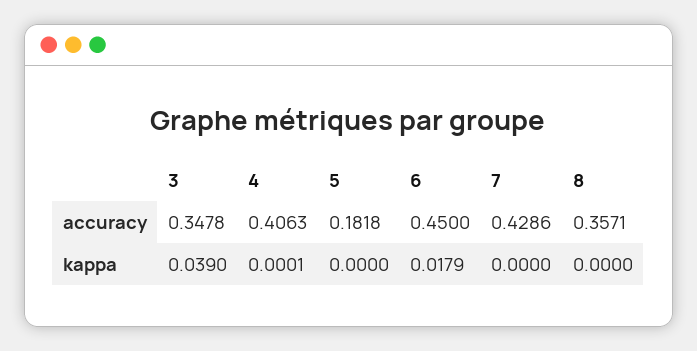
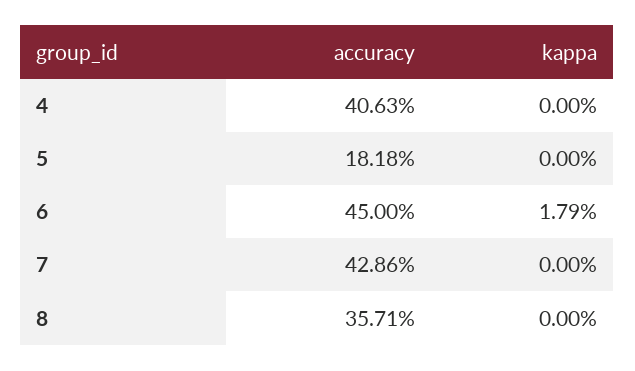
  {
-   "3": {
-     "accuracy": 0.3478,
-     "kappa": 0.039
-   },
    "4": {
      "accuracy": 0.4063,
-     "kappa": 0.0001
+     "kappa": 0
    },
    "5": {
      "accuracy": 0.1818,
      "kappa": 0
    },
    "6": {
      "accuracy": 0.45,
      "kappa": 0.0179
    },
    "7": {
      "accuracy": 0.4286,
      "kappa": 0
    },
    "8": {
      "accuracy": 0.3571,
      "kappa": 0
    }
  }

